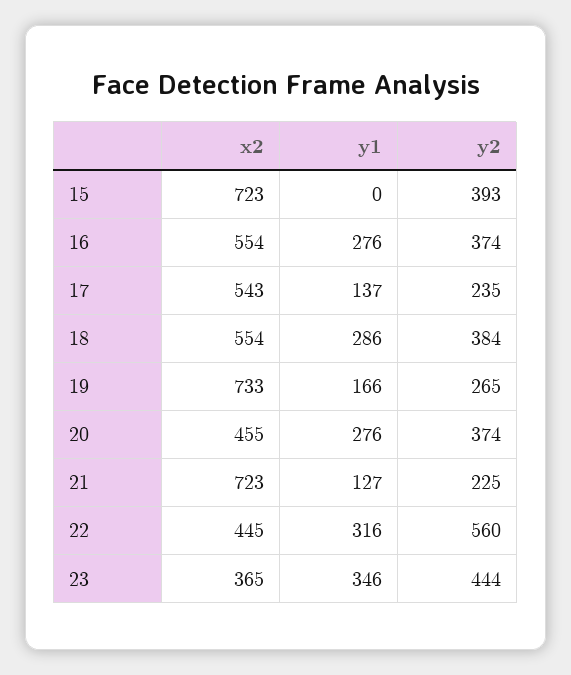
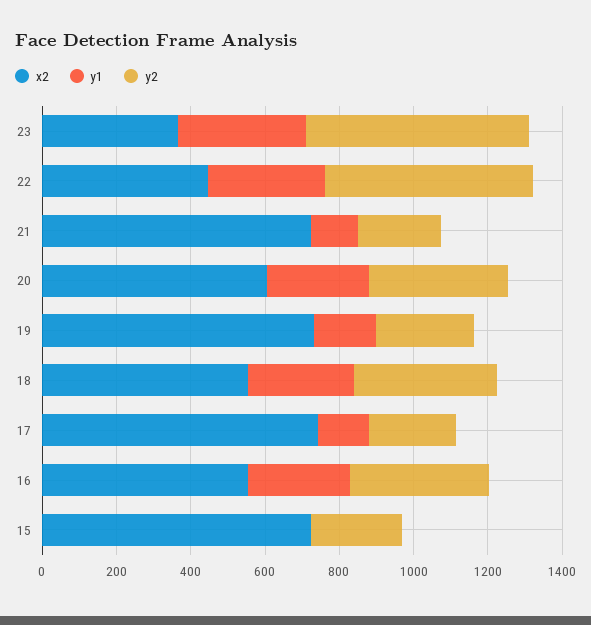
  {
    "x2": {
      "15": 723,
      "16": 554,
-     "17": 543,
+     "17": 750,
      "18": 554,
      "19": 733,
-     "20": 455,
+     "20": 600,
      "21": 723,
      "22": 445,
      "23": 365
    },
    "y1": {
      "15": 0,
      "16": 276,
      "17": 137,
      "18": 286,
      "19": 166,
      "20": 276,
      "21": 127,
      "22": 316,
      "23": 346
    },
    "y2": {
-     "15": 393,
+     "15": 250,
      "16": 374,
      "17": 235,
      "18": 384,
      "19": 265,
      "20": 374,
      "21": 225,
      "22": 560,
-     "23": 444
+     "23": 600
    }
  }

